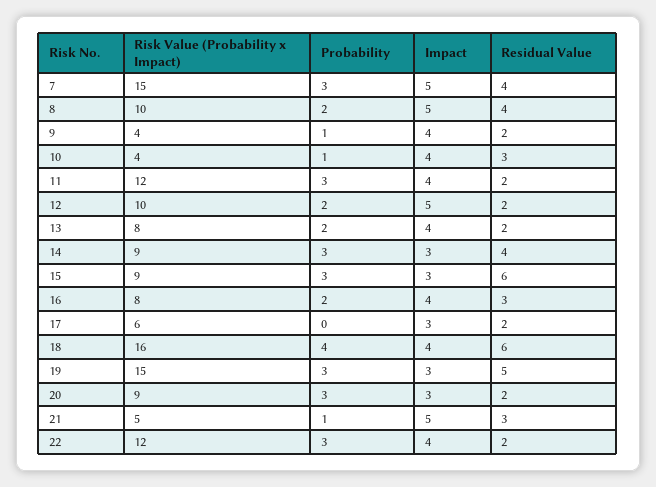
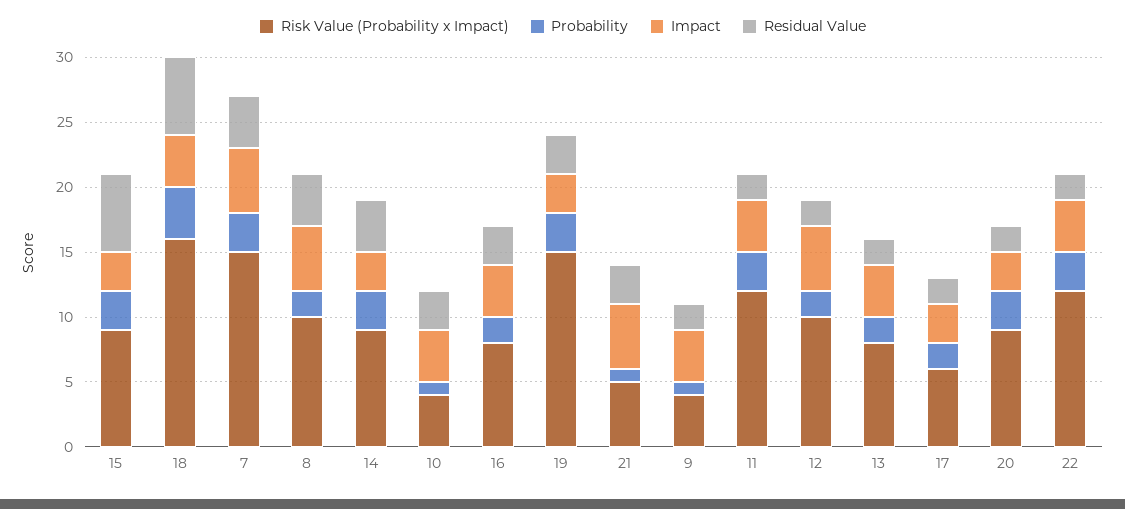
  {
    "Risk Value (Probability x Impact)": {
      "7": 15,
      "8": 10,
      "9": 4,
      "10": 4,
      "11": 12,
      "12": 10,
      "13": 8,
      "14": 9,
      "15": 9,
      "16": 8,
      "17": 6,
      "18": 16,
      "19": 15,
      "20": 9,
      "21": 5,
      "22": 12
    },
    "Probability": {
      "7": 3,
      "8": 2,
      "9": 1,
      "10": 1,
      "11": 3,
      "12": 2,
      "13": 2,
      "14": 3,
      "15": 3,
      "16": 2,
-     "17": 0,
+     "17": 2,
      "18": 4,
      "19": 3,
      "20": 3,
      "21": 1,
      "22": 3
    },
    "Impact": {
      "7": 5,
      "8": 5,
      "9": 4,
      "10": 4,
      "11": 4,
      "12": 5,
      "13": 4,
      "14": 3,
      "15": 3,
      "16": 4,
      "17": 3,
      "18": 4,
      "19": 3,
      "20": 3,
      "21": 5,
      "22": 4
    },
    "Residual Value": {
      "7": 4,
      "8": 4,
      "9": 2,
      "10": 3,
      "11": 2,
      "12": 2,
      "13": 2,
      "14": 4,
      "15": 6,
      "16": 3,
      "17": 2,
      "18": 6,
-     "19": 5,
+     "19": 3,
      "20": 2,
      "21": 3,
      "22": 2
    }
  }

